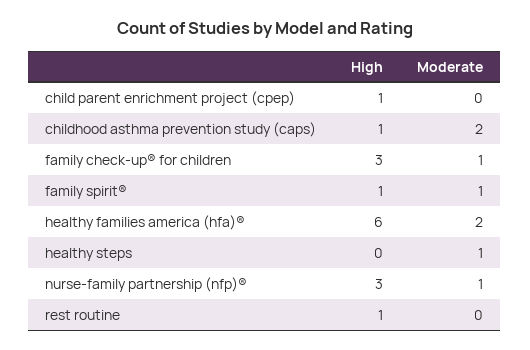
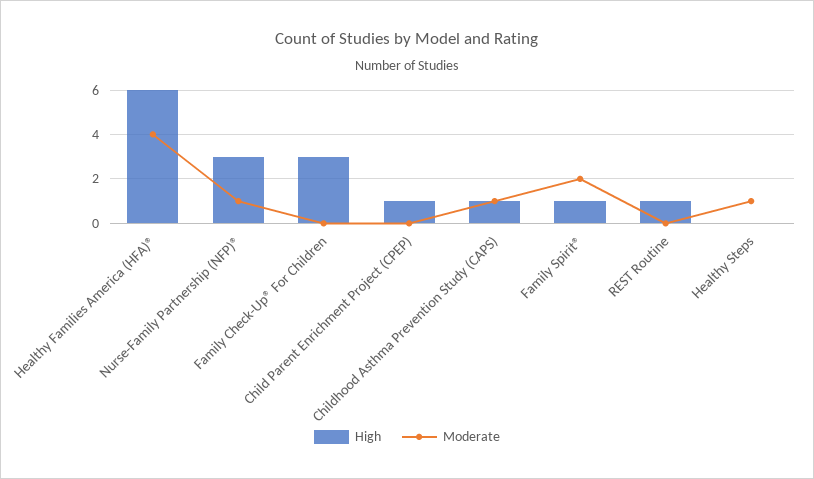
  {
    "High": {
      "child parent enrichment project (cpep)": 1,
      "childhood asthma prevention study (caps)": 1,
      "family check-up® for children": 3,
      "family spirit®": 1,
      "healthy families america (hfa)®": 6,
      "healthy steps": 0,
      "nurse-family partnership (nfp)®": 3,
      "rest routine": 1
    },
    "Moderate": {
      "child parent enrichment project (cpep)": 0,
-     "childhood asthma prevention study (caps)": 2,
+     "childhood asthma prevention study (caps)": 1,
-     "family check-up® for children": 1,
+     "family check-up® for children": 0,
-     "family spirit®": 1,
+     "family spirit®": 2,
-     "healthy families america (hfa)®": 2,
+     "healthy families america (hfa)®": 4,
      "healthy steps": 1,
      "nurse-family partnership (nfp)®": 1,
      "rest routine": 0
    }
  }

